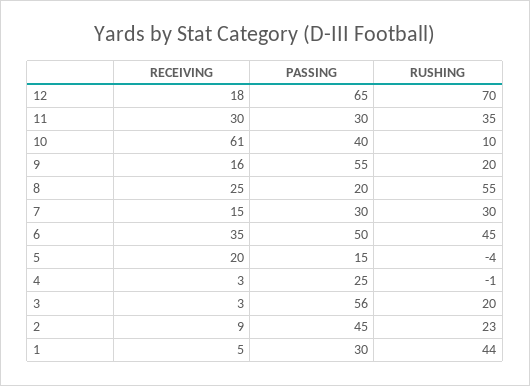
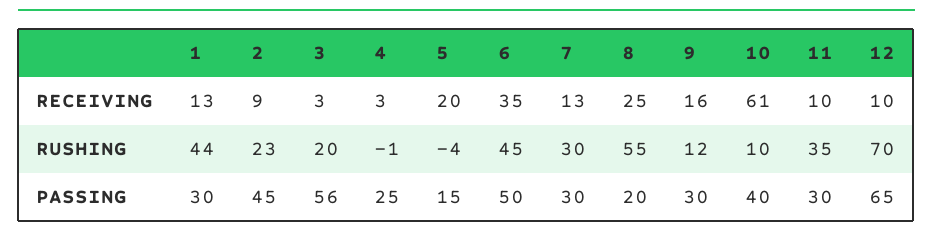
  {
    "RECEIVING": {
-     "12": 18,
+     "12": 10,
-     "11": 30,
+     "11": 10,
      "10": 61,
      "9": 16,
      "8": 25,
-     "7": 15,
+     "7": 13,
      "6": 35,
      "5": 20,
      "4": 3,
      "3": 3,
      "2": 9,
-     "1": 5
+     "1": 13
    },
    "PASSING": {
      "12": 65,
      "11": 30,
      "10": 40,
-     "9": 55,
+     "9": 30,
      "8": 20,
      "7": 30,
      "6": 50,
      "5": 15,
      "4": 25,
      "3": 56,
      "2": 45,
      "1": 30
    },
    "RUSHING": {
      "12": 70,
      "11": 35,
      "10": 10,
-     "9": 20,
+     "9": 12,
      "8": 55,
      "7": 30,
      "6": 45,
      "5": -4,
      "4": -1,
      "3": 20,
      "2": 23,
      "1": 44
    }
  }

